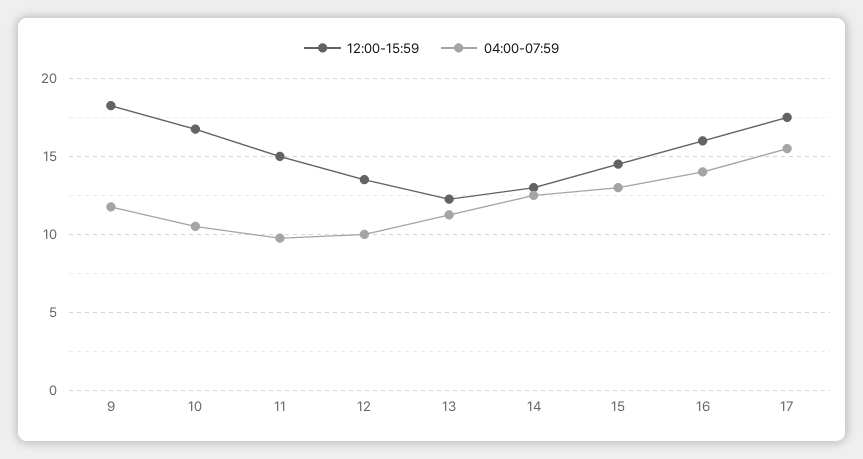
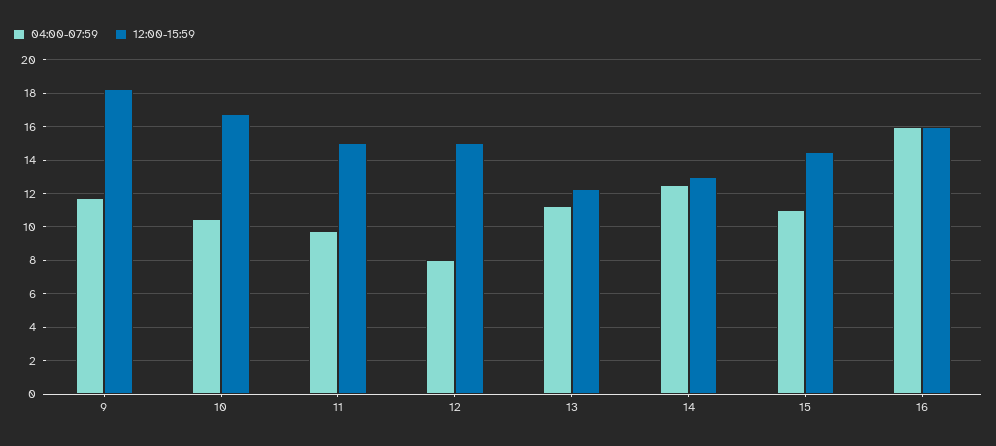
  {
    "12:00-15:59": {
      "9": 18.5,
      "10": 17,
      "11": 15,
-     "12": 13.5,
+     "12": 15,
      "13": 12.5,
      "14": 13,
      "15": 14.5,
-     "16": 16,
+     "16": 16
-     "17": 17.5
    },
    "04:00-07:59": {
      "9": 12,
      "10": 10.5,
      "11": 10,
-     "12": 10,
+     "12": 8,
      "13": 11.5,
      "14": 12.5,
-     "15": 13,
+     "15": 11,
-     "16": 14,
+     "16": 16
-     "17": 15.5
    }
  }

